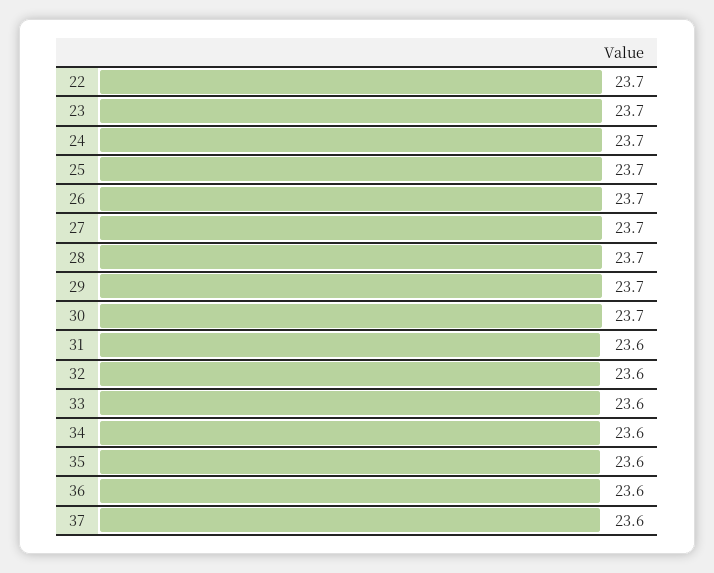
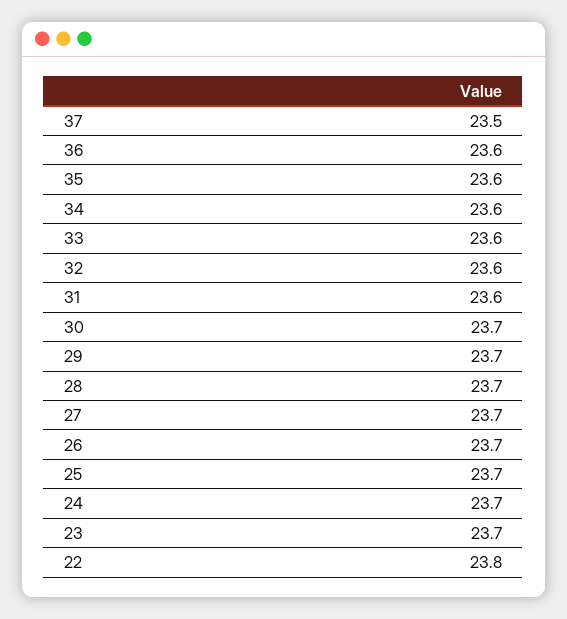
  {
-   "22": 23.7,
+   "22": 23.8,
    "23": 23.7,
    "24": 23.7,
    "25": 23.7,
    "26": 23.7,
    "27": 23.7,
    "28": 23.7,
    "29": 23.7,
    "30": 23.7,
    "31": 23.6,
    "32": 23.6,
    "33": 23.6,
    "34": 23.6,
    "35": 23.6,
    "36": 23.6,
-   "37": 23.6
+   "37": 23.5
  }

